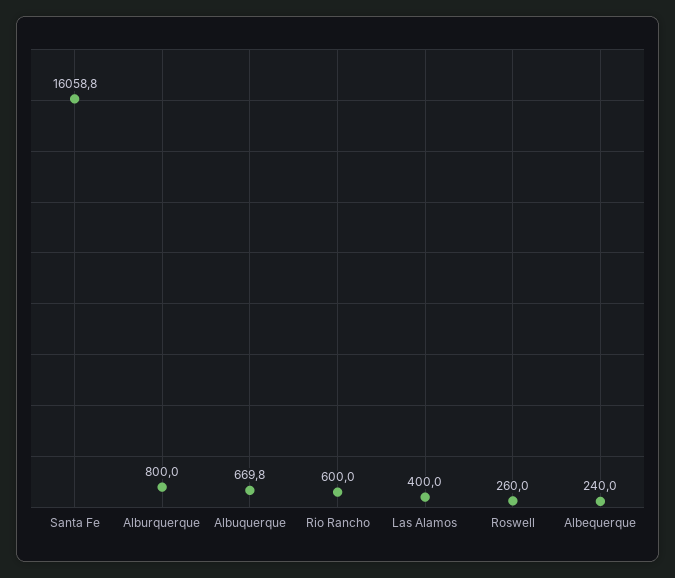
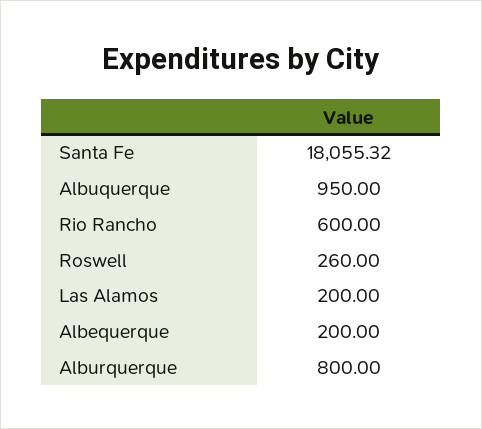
  {
-   "Santa Fe": 16058.8,
+   "Santa Fe": 18055.32,
    "Alburquerque": 800,
-   "Albuquerque": 669.8,
+   "Albuquerque": 950,
    "Rio Rancho": 600,
-   "Las Alamos": 400,
+   "Las Alamos": 200,
    "Roswell": 260,
-   "Albequerque": 240
+   "Albequerque": 200
  }

